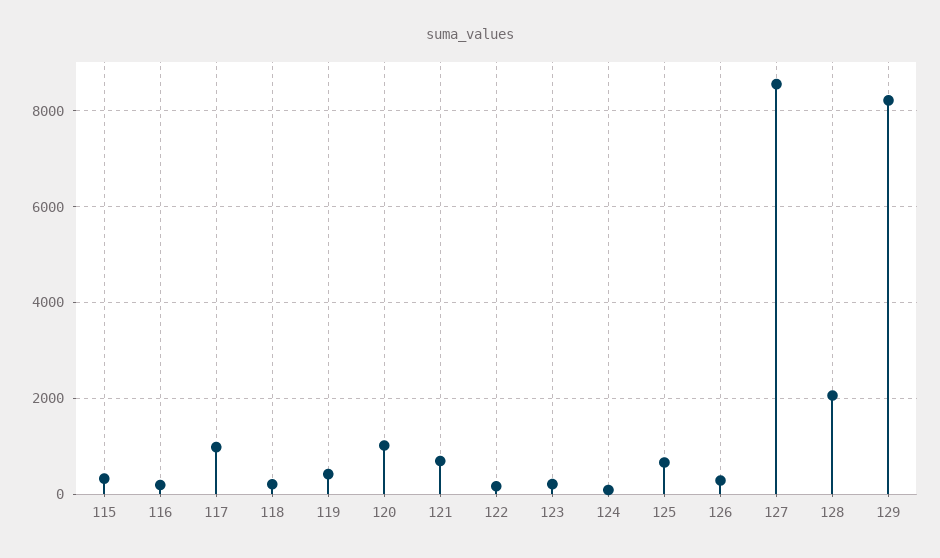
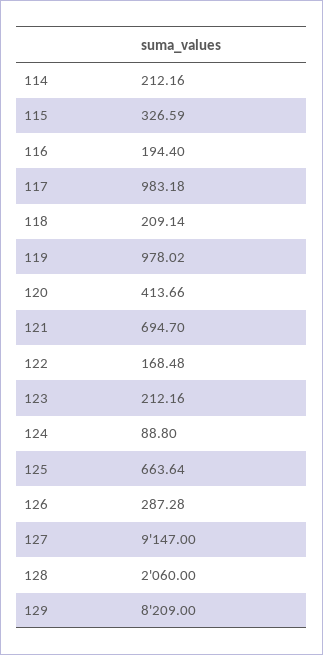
  {
    "115": 326.59,
    "116": 194.4,
    "117": 983.18,
    "118": 209.14,
-   "119": 400,
+   "119": 978.02,
-   "120": 1000,
+   "120": 413.66,
    "121": 694.7,
    "122": 168.48,
    "123": 212.16,
    "124": 88.8,
    "125": 663.64,
    "126": 287.28,
-   "127": 8600,
+   "127": 9147,
    "128": 2060,
-   "129": 8209
+   "129": 8209,
+   "114": 212.16
  }

